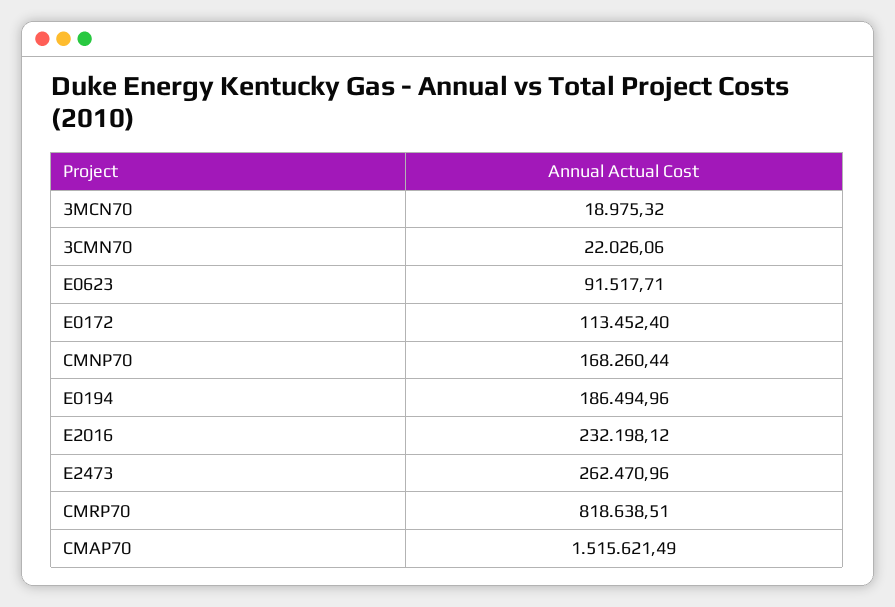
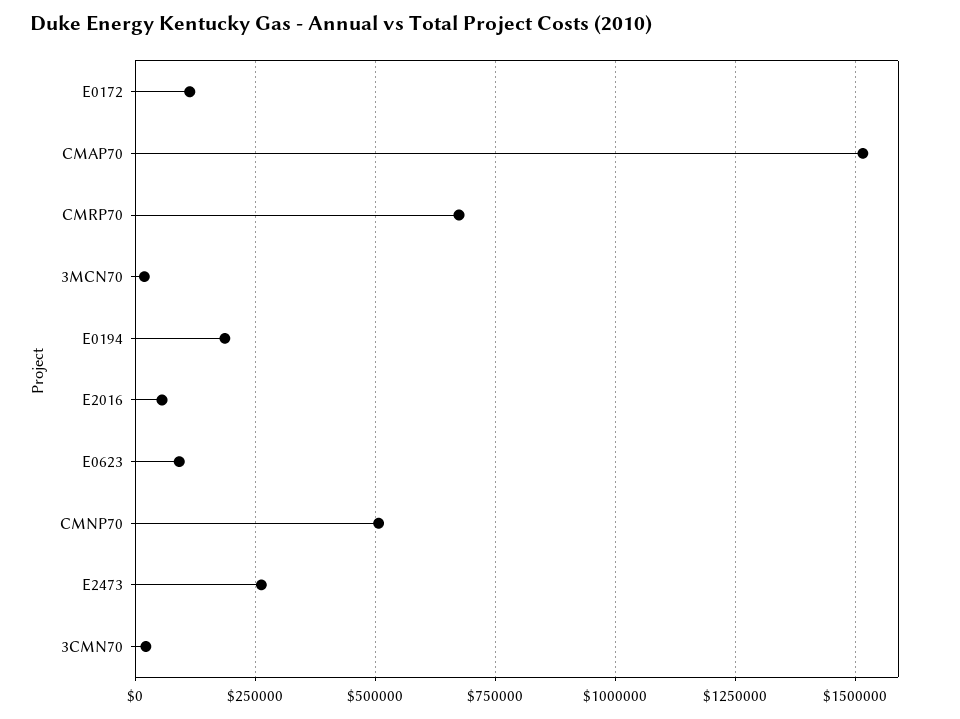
  {
    "3MCN70": 18975.32,
    "3CMN70": 22026.06,
    "E0623": 91517.71,
    "E0172": 113452.4,
-   "CMNP70": 168260.44,
+   "CMNP70": 500000,
    "E0194": 186494.96,
-   "E2016": 232198.12,
+   "E2016": 50000,
    "E2473": 262470.96,
-   "CMRP70": 818638.51,
+   "CMRP70": 675000,
    "CMAP70": 1515621.49
  }

